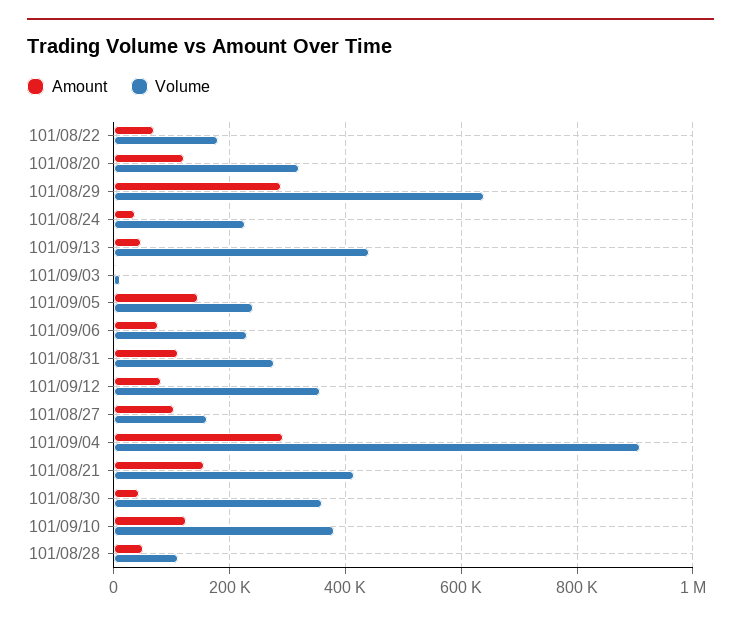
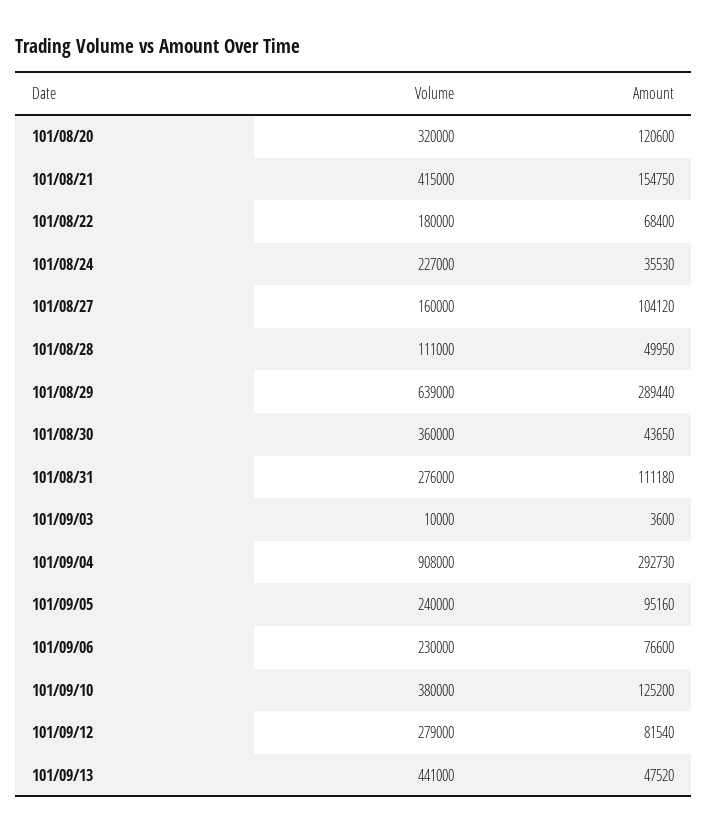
  {
    "Amount": {
      "101/08/22": 68400,
      "101/08/20": 120600,
      "101/08/29": 289440,
      "101/08/24": 35530,
      "101/09/13": 47520,
      "101/09/03": 3600,
-     "101/09/05": 140000,
+     "101/09/05": 95160,
      "101/09/06": 76600,
      "101/08/31": 111180,
      "101/09/12": 81540,
      "101/08/27": 104120,
      "101/09/04": 292730,
      "101/08/21": 154750,
      "101/08/30": 43650,
      "101/09/10": 125200,
      "101/08/28": 49950
    },
    "Volume": {
      "101/08/22": 180000,
      "101/08/20": 320000,
      "101/08/29": 639000,
      "101/08/24": 227000,
      "101/09/13": 441000,
      "101/09/03": 10000,
      "101/09/05": 240000,
      "101/09/06": 230000,
      "101/08/31": 276000,
-     "101/09/12": 360000,
+     "101/09/12": 279000,
      "101/08/27": 160000,
      "101/09/04": 908000,
      "101/08/21": 415000,
      "101/08/30": 360000,
      "101/09/10": 380000,
      "101/08/28": 111000
    }
  }

